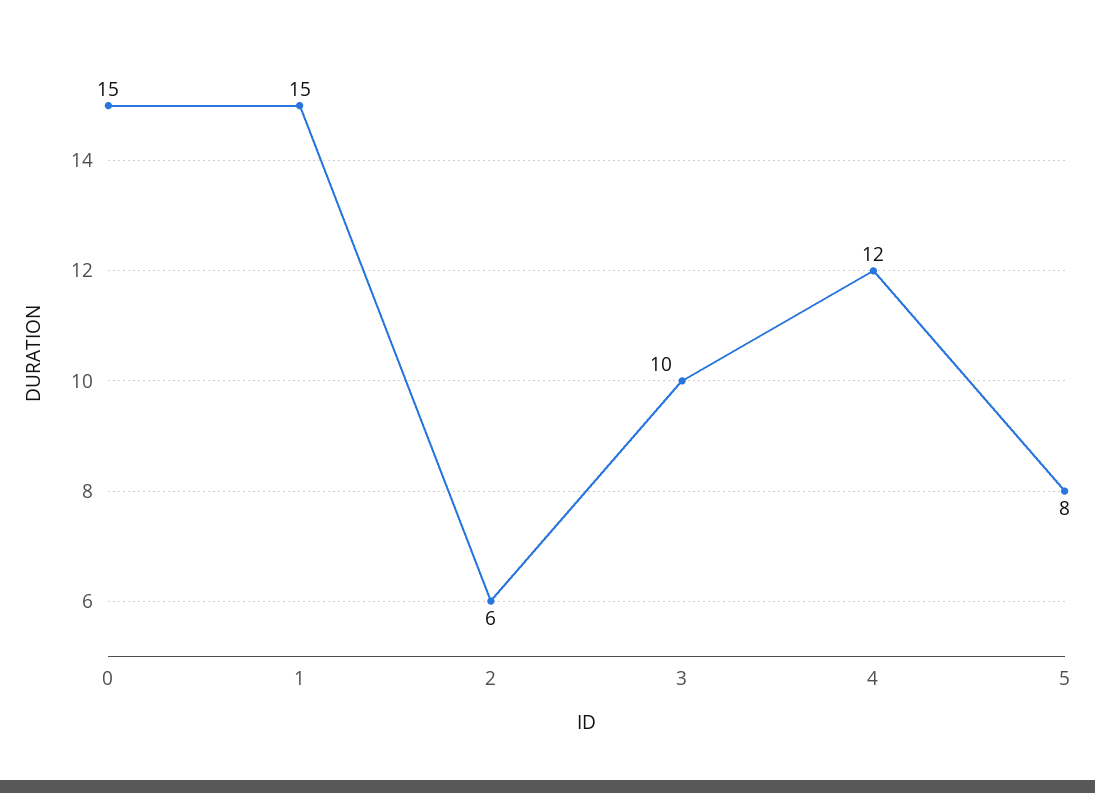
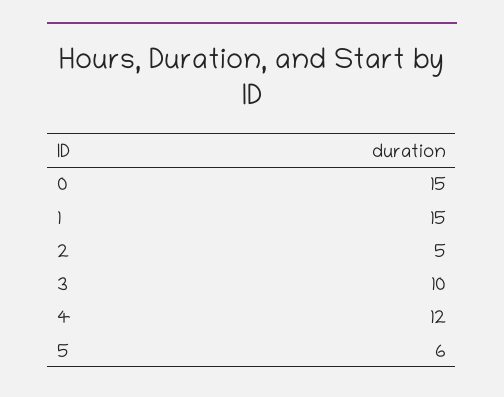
  {
    "0": 15,
    "1": 15,
-   "2": 6,
+   "2": 5,
    "3": 10,
    "4": 12,
-   "5": 8
+   "5": 6
  }

